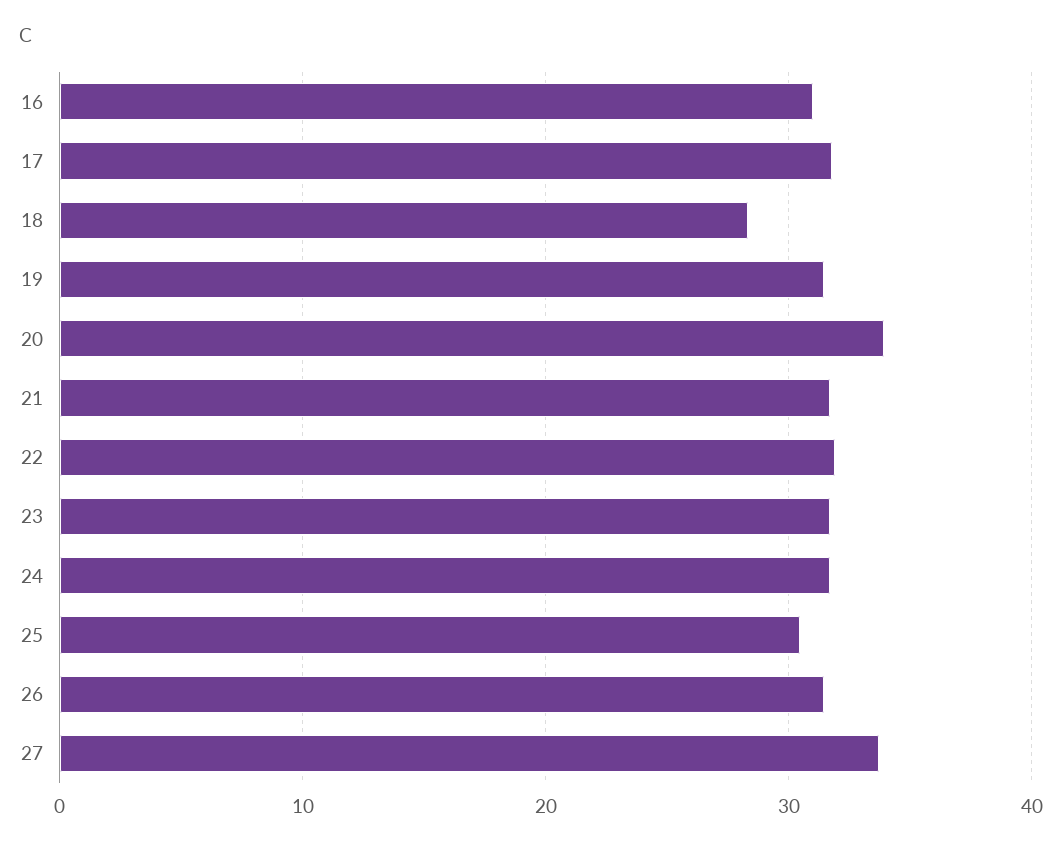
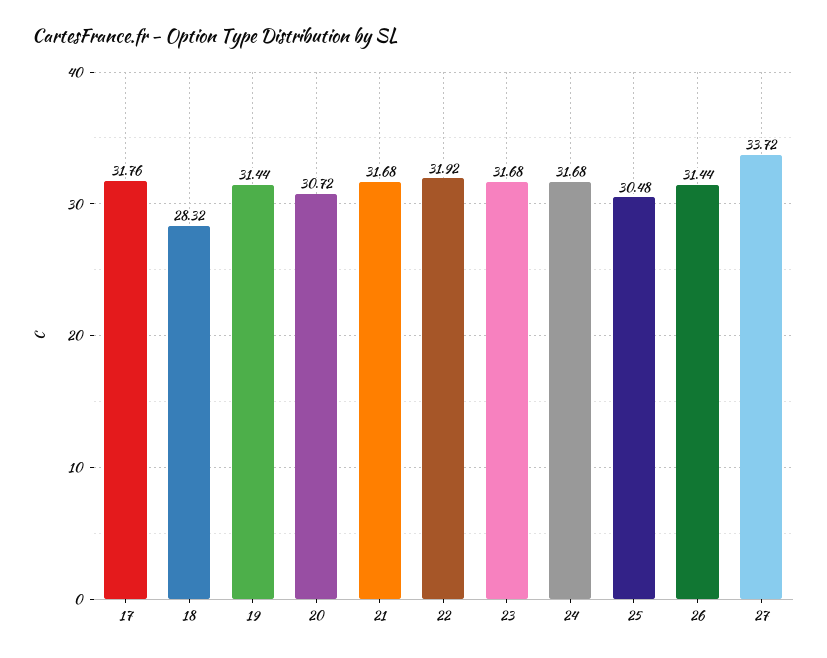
  {
-   "16": 31,
    "17": 31.76,
    "18": 28.32,
    "19": 31.44,
-   "20": 34,
+   "20": 30.72,
    "21": 31.68,
    "22": 31.92,
    "23": 31.68,
    "24": 31.68,
    "25": 30.48,
    "26": 31.44,
    "27": 33.72
  }

